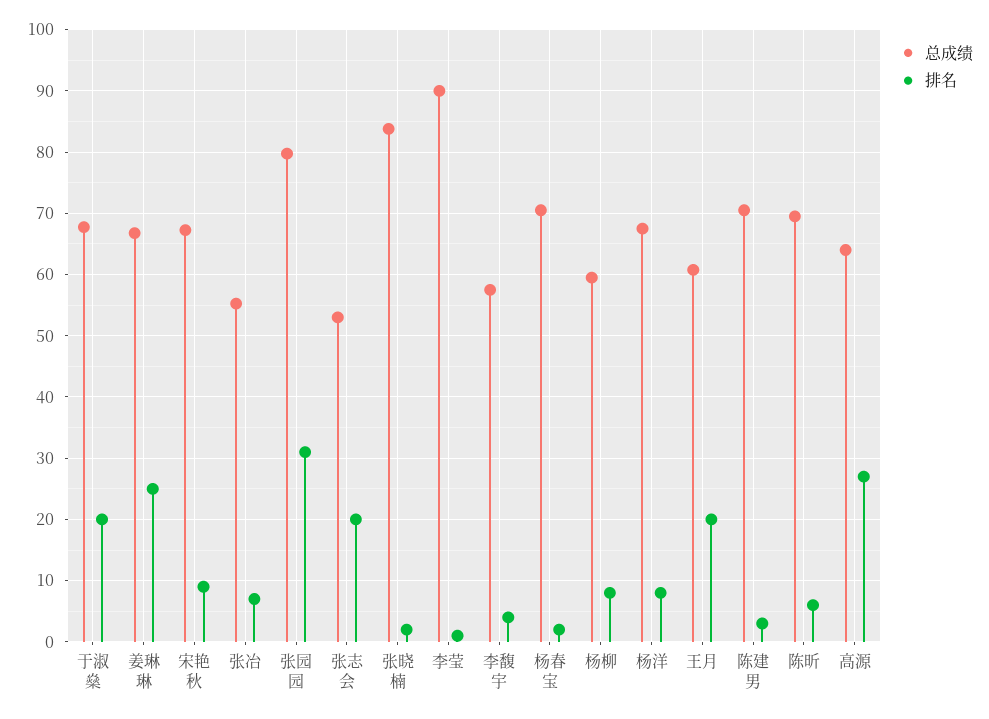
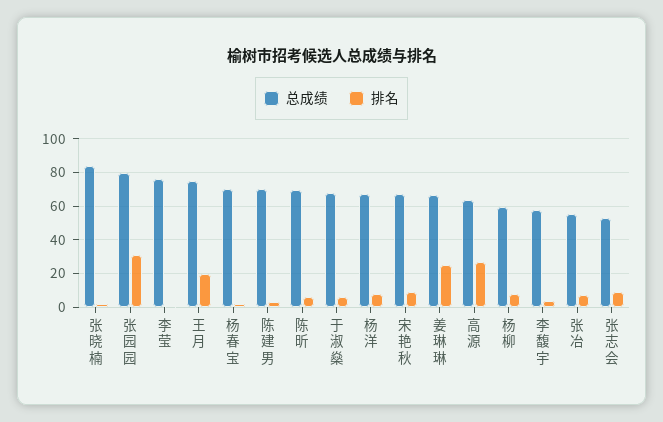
  {
    "总成绩": {
      "于淑燊": 68,
      "姜琳琳": 67,
      "宋艳秋": 67,
      "张冶": 55,
      "张园园": 80,
      "张志会": 53,
      "张晓楠": 84,
-     "李莹": 90,
+     "李莹": 75,
      "李馥宇": 58,
      "杨春宝": 71,
      "杨柳": 60,
      "杨洋": 68,
-     "王月": 61,
+     "王月": 75,
      "陈建男": 71,
      "陈昕": 70,
      "高源": 64
    },
    "排名": {
-     "于淑燊": 20,
+     "于淑燊": 5,
      "姜琳琳": 25,
      "宋艳秋": 9,
      "张冶": 7,
      "张园园": 31,
-     "张志会": 20,
+     "张志会": 10,
      "张晓楠": 2,
      "李莹": 1,
      "李馥宇": 4,
      "杨春宝": 2,
      "杨柳": 8,
      "杨洋": 8,
      "王月": 20,
      "陈建男": 3,
      "陈昕": 6,
      "高源": 27
    }
  }

